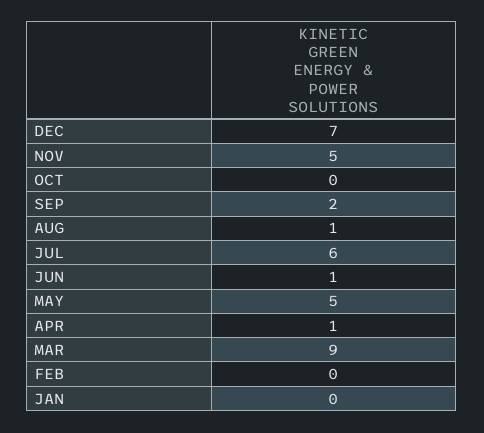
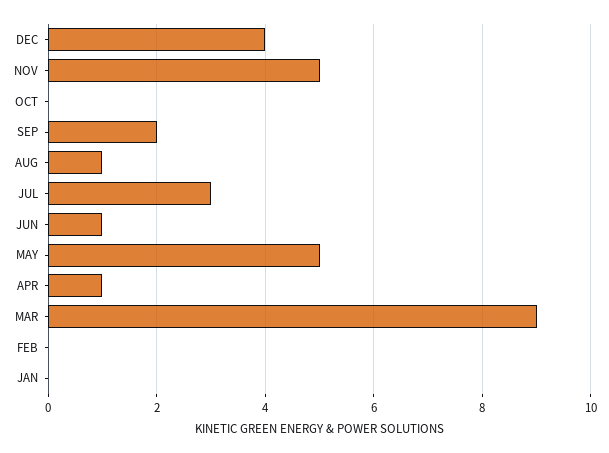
  {
-   "DEC": 7,
+   "DEC": 4,
    "NOV": 5,
    "OCT": 0,
    "SEP": 2,
    "AUG": 1,
-   "JUL": 6,
+   "JUL": 3,
    "JUN": 1,
    "MAY": 5,
    "APR": 1,
    "MAR": 9,
    "FEB": 0,
    "JAN": 0
  }

